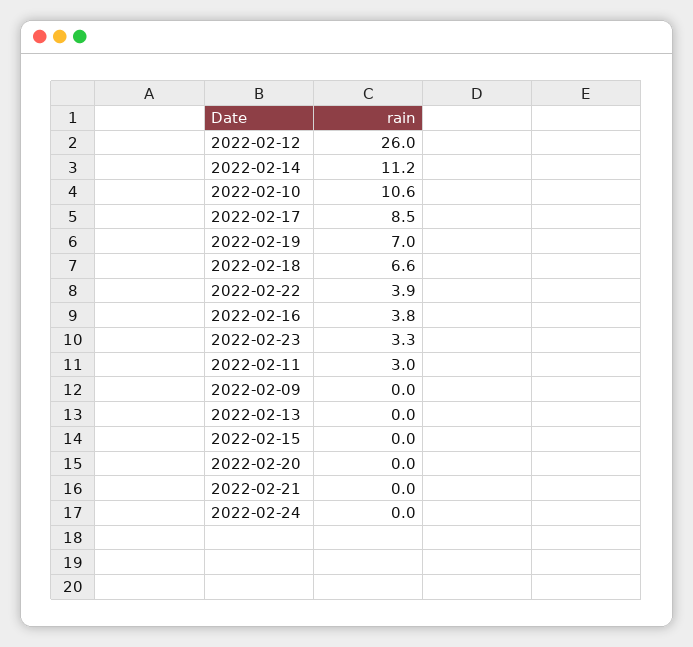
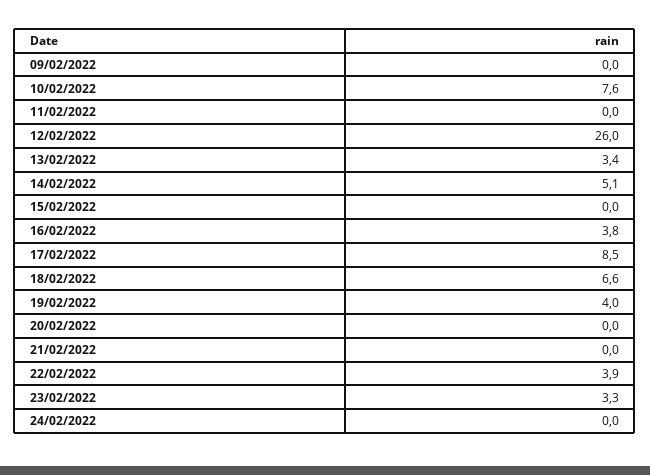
  {
    "2022-02-12": 26,
-   "2022-02-14": 11.2,
+   "2022-02-14": 5.1,
-   "2022-02-10": 10.6,
+   "2022-02-10": 7.6,
    "2022-02-17": 8.5,
-   "2022-02-19": 7,
+   "2022-02-19": 4,
    "2022-02-18": 6.6,
    "2022-02-22": 3.9,
    "2022-02-16": 3.8,
    "2022-02-23": 3.3,
-   "2022-02-11": 3,
+   "2022-02-11": 0,
    "2022-02-09": 0,
-   "2022-02-13": 0,
+   "2022-02-13": 3.4,
    "2022-02-15": 0,
    "2022-02-20": 0,
    "2022-02-21": 0,
    "2022-02-24": 0
  }

